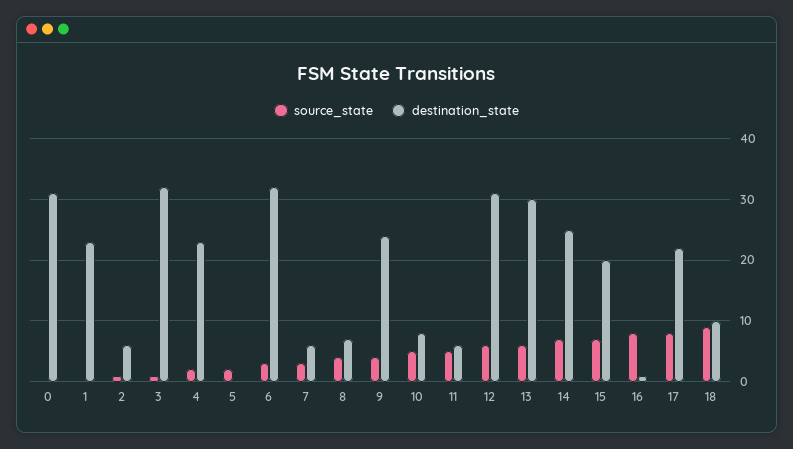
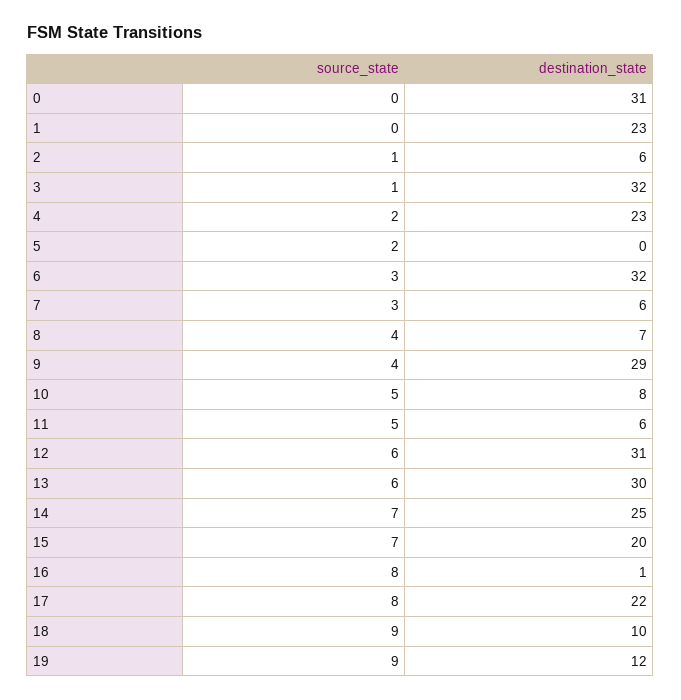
  {
    "source_state": {
      "0": 0,
      "1": 0,
      "2": 1,
      "3": 1,
      "4": 2,
      "5": 2,
      "6": 3,
      "7": 3,
      "8": 4,
      "9": 4,
      "10": 5,
      "11": 5,
      "12": 6,
      "13": 6,
      "14": 7,
      "15": 7,
      "16": 8,
      "17": 8,
-     "18": 9
+     "18": 9,
+     "19": 9
    },
    "destination_state": {
      "0": 31,
      "1": 23,
      "2": 6,
      "3": 32,
      "4": 23,
      "5": 0,
      "6": 32,
      "7": 6,
      "8": 7,
-     "9": 24,
+     "9": 29,
      "10": 8,
      "11": 6,
      "12": 31,
      "13": 30,
      "14": 25,
      "15": 20,
      "16": 1,
      "17": 22,
-     "18": 10
+     "18": 10,
+     "19": 12
    }
  }

